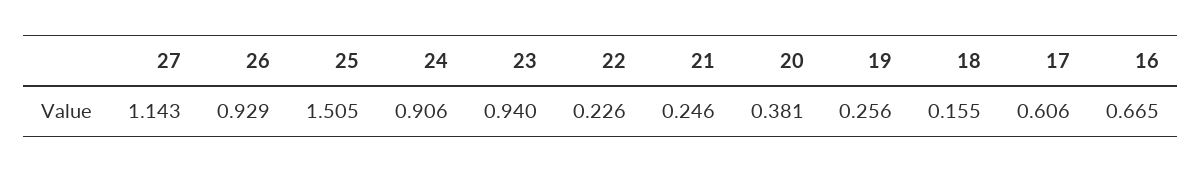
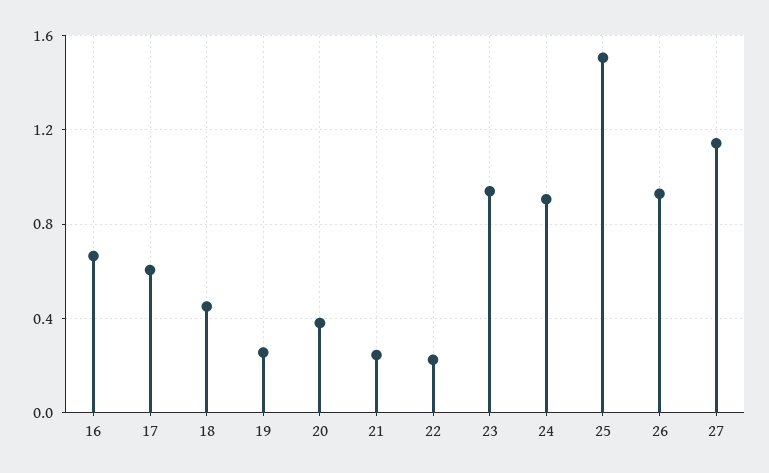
  {
    "27": 1.143,
    "26": 0.929,
    "25": 1.505,
    "24": 0.906,
    "23": 0.94,
    "22": 0.226,
    "21": 0.246,
    "20": 0.381,
    "19": 0.256,
-   "18": 0.155,
+   "18": 0.45,
    "17": 0.606,
    "16": 0.665
  }

